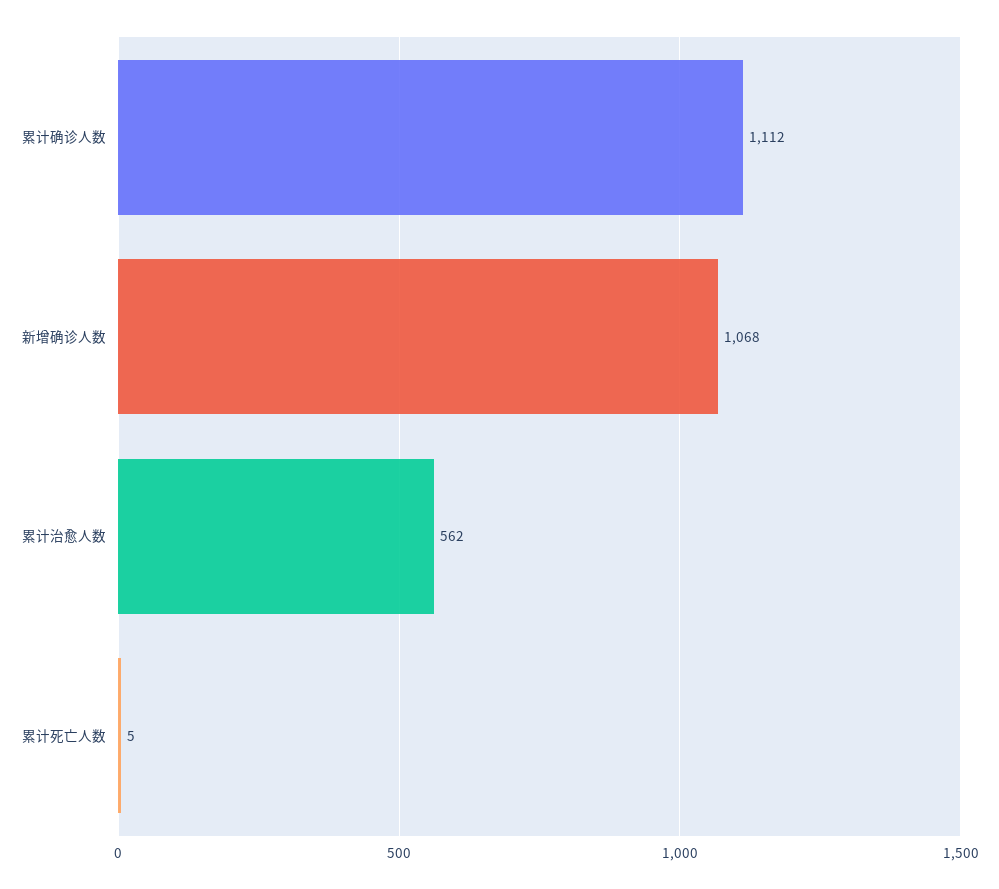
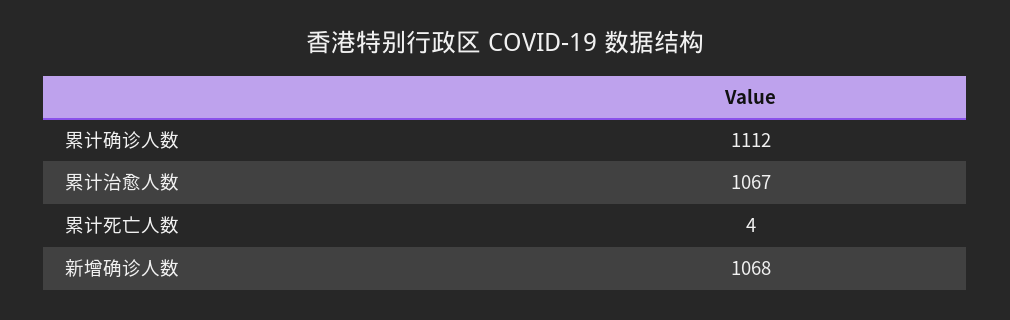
  {
    "累计确诊人数": 1112,
    "新增确诊人数": 1068,
-   "累计治愈人数": 562,
+   "累计治愈人数": 1067,
-   "累计死亡人数": 5
+   "累计死亡人数": 4
  }

